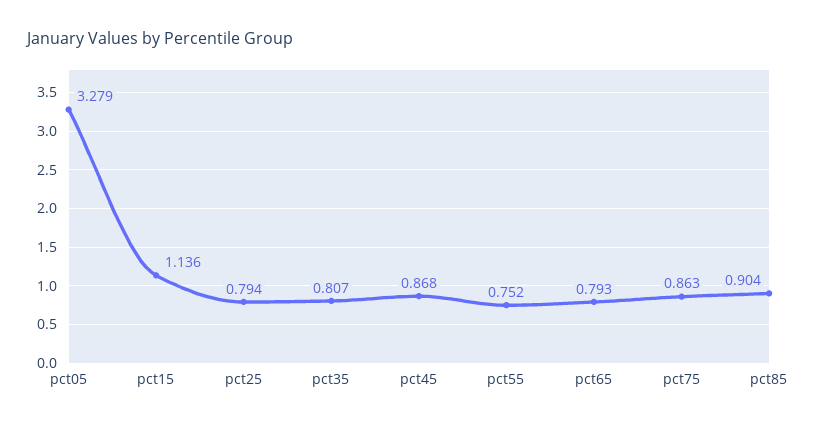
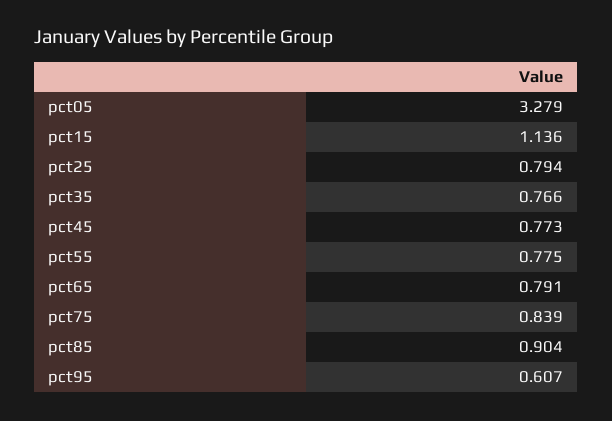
  {
    "pct05": 3.279,
    "pct15": 1.136,
    "pct25": 0.794,
-   "pct35": 0.807,
+   "pct35": 0.766,
-   "pct45": 0.868,
+   "pct45": 0.773,
-   "pct55": 0.752,
+   "pct55": 0.775,
-   "pct65": 0.793,
+   "pct65": 0.791,
-   "pct75": 0.863,
+   "pct75": 0.839,
-   "pct85": 0.904
+   "pct85": 0.904,
+   "pct95": 0.607
  }

